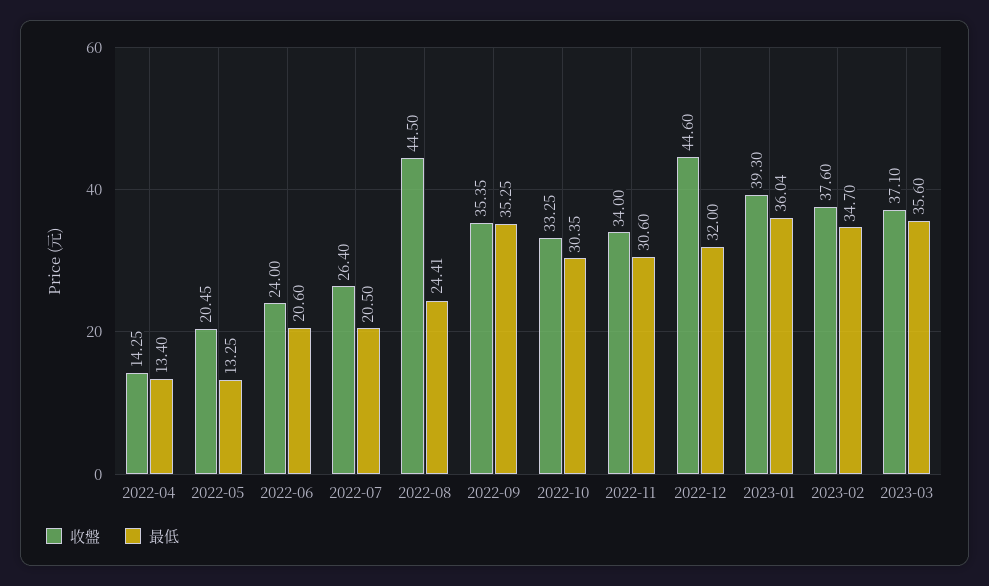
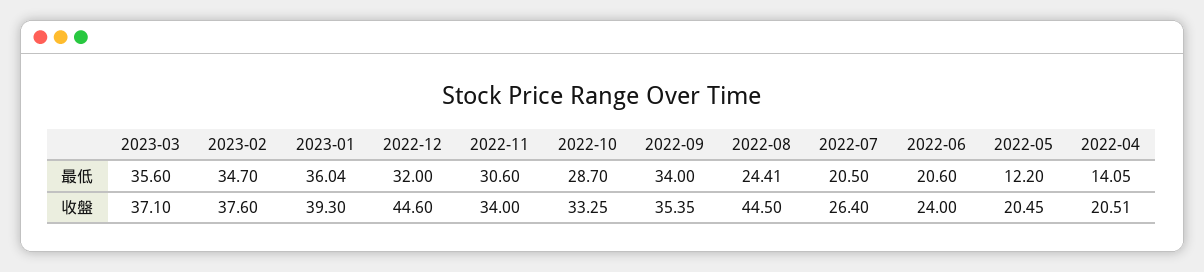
  {
    "收盤": {
-     "2022-04": 14.25,
+     "2022-04": 20.51,
      "2022-05": 20.45,
      "2022-06": 24,
      "2022-07": 26.4,
      "2022-08": 44.5,
      "2022-09": 35.35,
      "2022-10": 33.25,
      "2022-11": 34,
      "2022-12": 44.6,
      "2023-01": 39.3,
      "2023-02": 37.6,
      "2023-03": 37.1
    },
    "最低": {
-     "2022-04": 13.4,
+     "2022-04": 14.05,
-     "2022-05": 13.25,
+     "2022-05": 12.2,
      "2022-06": 20.6,
      "2022-07": 20.5,
      "2022-08": 24.41,
-     "2022-09": 35.25,
+     "2022-09": 34,
-     "2022-10": 30.35,
+     "2022-10": 28.7,
      "2022-11": 30.6,
      "2022-12": 32,
      "2023-01": 36.04,
      "2023-02": 34.7,
      "2023-03": 35.6
    }
  }

